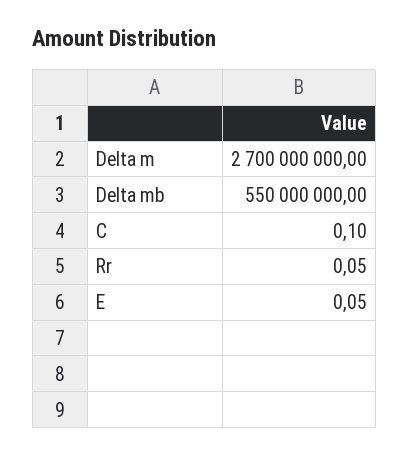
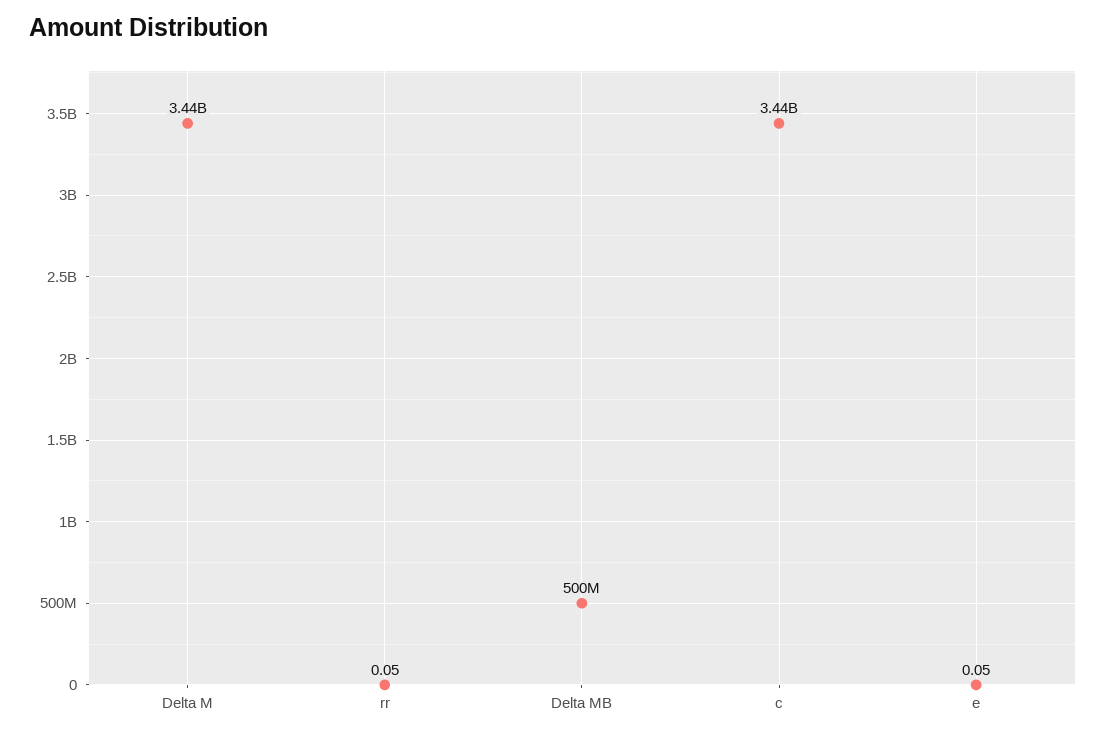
  {
-   "Delta m": 2700000000,
+   "Delta m": 3440000000,
-   "Delta mb": 550000000,
+   "Delta mb": 500000000,
-   "C": 0.1,
+   "C": 3440000000,
    "Rr": 0.05,
    "E": 0.05
  }

